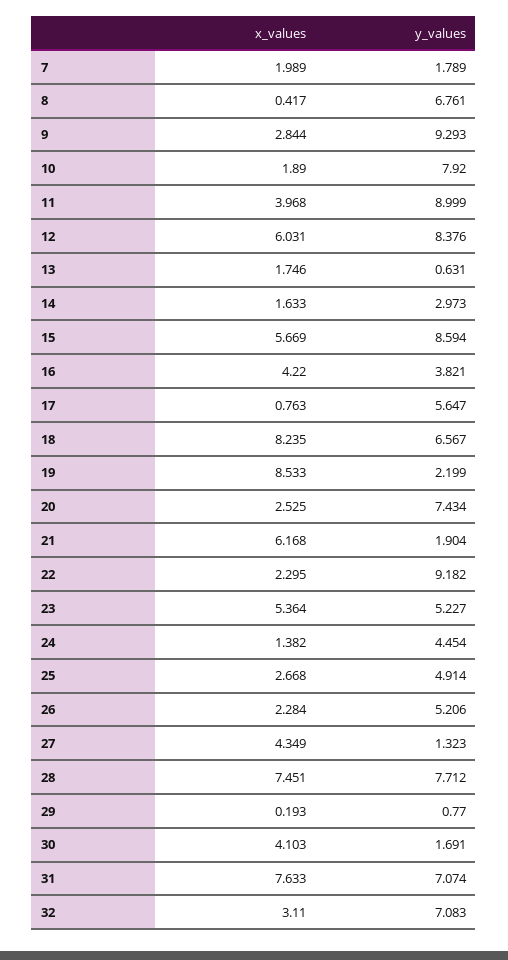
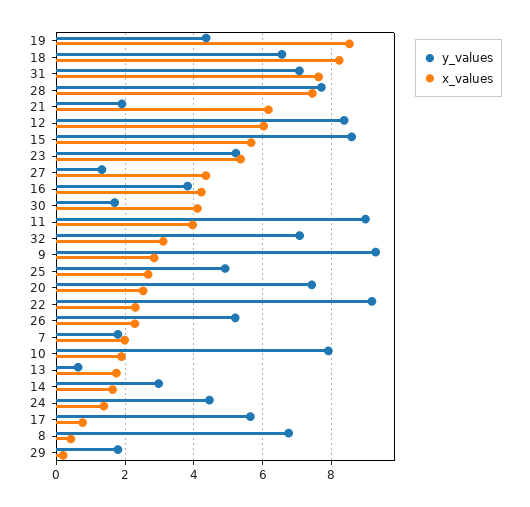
  {
    "x_values": {
      "7": 1.989,
      "8": 0.417,
      "9": 2.844,
      "10": 1.89,
      "11": 3.968,
      "12": 6.031,
      "13": 1.746,
      "14": 1.633,
      "15": 5.669,
      "16": 4.22,
      "17": 0.763,
      "18": 8.235,
      "19": 8.533,
      "20": 2.525,
      "21": 6.168,
      "22": 2.295,
      "23": 5.364,
      "24": 1.382,
      "25": 2.668,
      "26": 2.284,
      "27": 4.349,
      "28": 7.451,
      "29": 0.193,
      "30": 4.103,
      "31": 7.633,
      "32": 3.11
    },
    "y_values": {
      "7": 1.789,
      "8": 6.761,
      "9": 9.293,
      "10": 7.92,
      "11": 8.999,
      "12": 8.376,
      "13": 0.631,
      "14": 2.973,
      "15": 8.594,
      "16": 3.821,
      "17": 5.647,
      "18": 6.567,
-     "19": 2.199,
+     "19": 4.4,
      "20": 7.434,
      "21": 1.904,
      "22": 9.182,
      "23": 5.227,
      "24": 4.454,
      "25": 4.914,
      "26": 5.206,
      "27": 1.323,
      "28": 7.712,
-     "29": 0.77,
+     "29": 1.8,
      "30": 1.691,
      "31": 7.074,
      "32": 7.083
    }
  }

